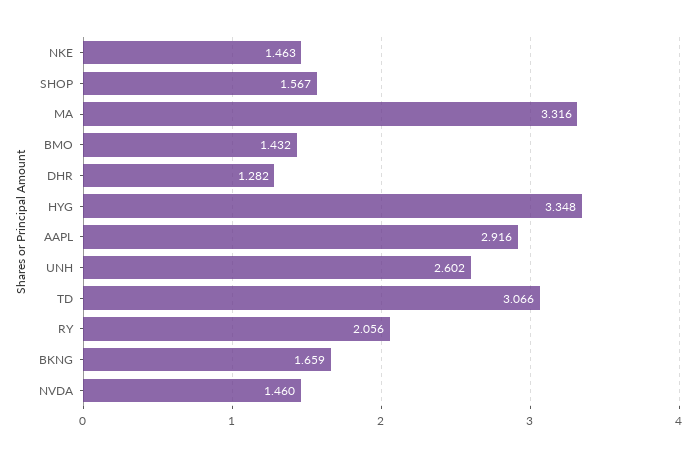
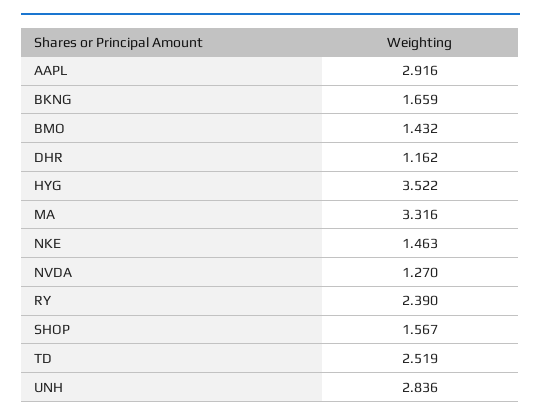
  {
    "NKE": 1.463,
    "SHOP": 1.567,
    "MA": 3.316,
    "BMO": 1.432,
-   "DHR": 1.282,
+   "DHR": 1.162,
-   "HYG": 3.348,
+   "HYG": 3.522,
    "AAPL": 2.916,
-   "UNH": 2.602,
+   "UNH": 2.836,
-   "TD": 3.066,
+   "TD": 2.519,
-   "RY": 2.056,
+   "RY": 2.39,
    "BKNG": 1.659,
-   "NVDA": 1.46
+   "NVDA": 1.27
  }

